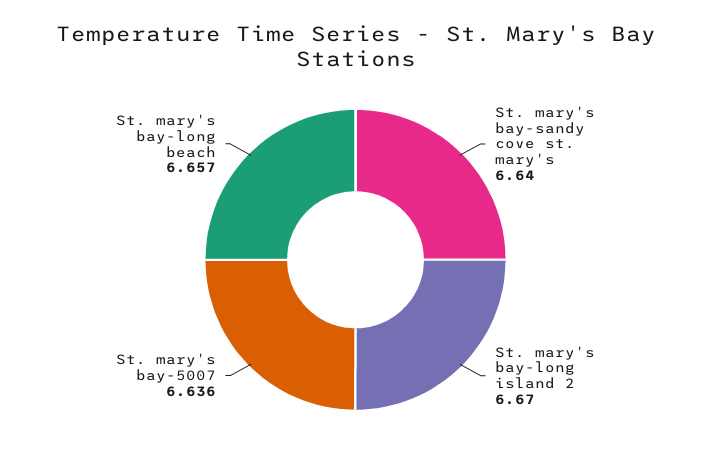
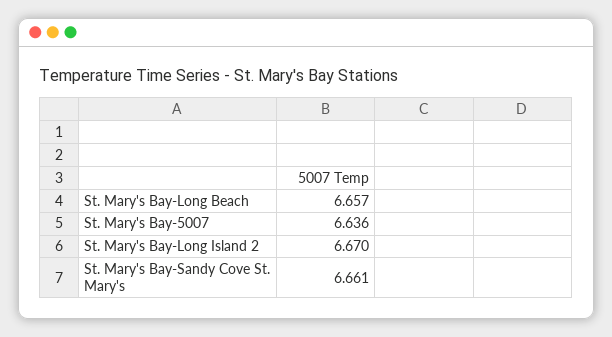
  {
-   "St. mary's bay-sandy cove st. mary's": 6.64,
+   "St. mary's bay-sandy cove st. mary's": 6.661,
    "St. mary's bay-long island 2": 6.67,
    "St. mary's bay-5007": 6.636,
    "St. mary's bay-long beach": 6.657
  }

